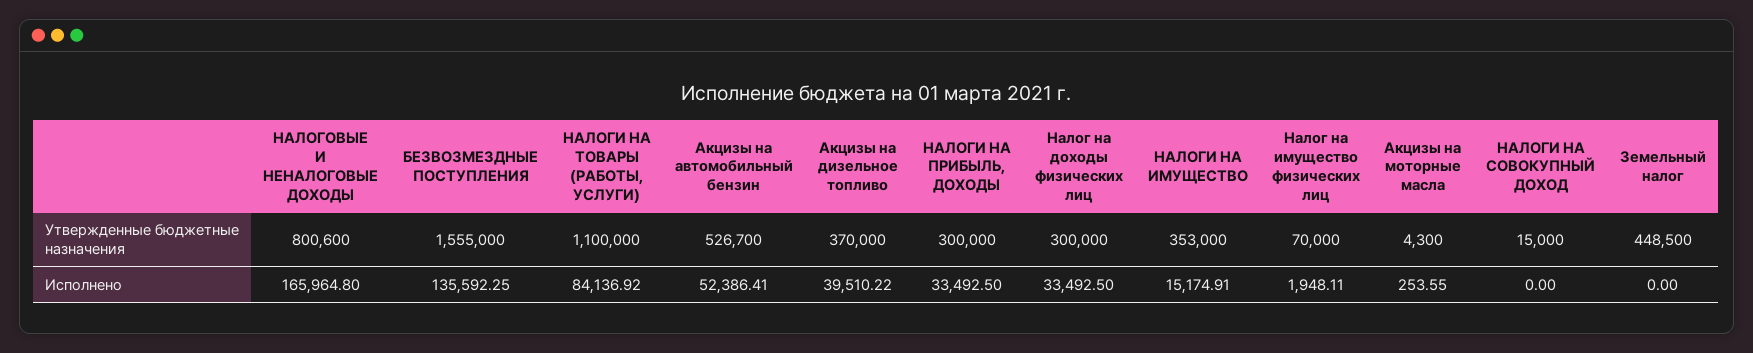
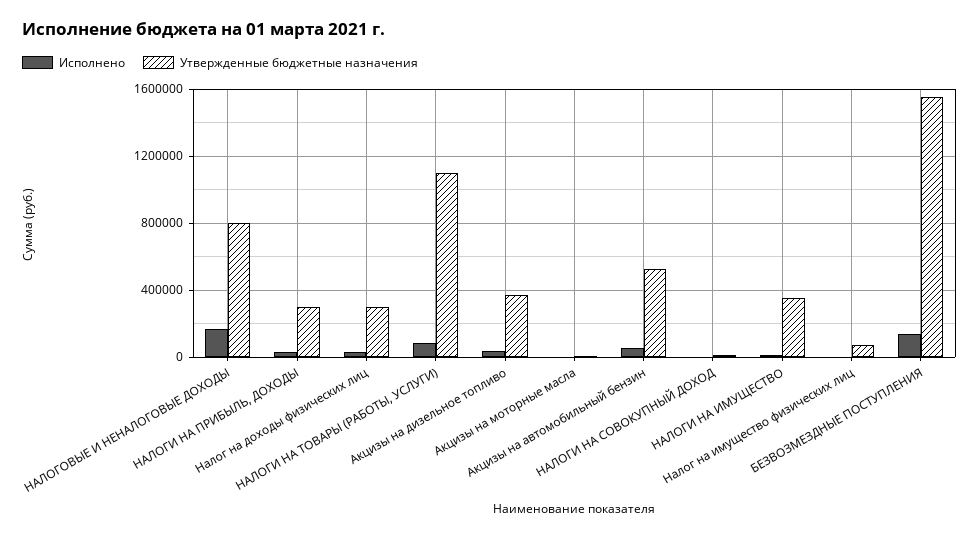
  {
    "Утвержденные бюджетные назначения": {
      "НАЛОГОВЫЕ И НЕНАЛОГОВЫЕ ДОХОДЫ": 800600,
      "БЕЗВОЗМЕЗДНЫЕ ПОСТУПЛЕНИЯ": 1555000,
      "НАЛОГИ НА ТОВАРЫ (РАБОТЫ, УСЛУГИ)": 1100000,
      "Акцизы на автомобильный бензин": 526700,
      "Акцизы на дизельное топливо": 370000,
      "НАЛОГИ НА ПРИБЫЛЬ, ДОХОДЫ": 300000,
      "Налог на доходы физических лиц": 300000,
      "НАЛОГИ НА ИМУЩЕСТВО": 353000,
      "Налог на имущество физических лиц": 70000,
      "Акцизы на моторные масла": 4300,
-     "НАЛОГИ НА СОВОКУПНЫЙ ДОХОД": 15000,
+     "НАЛОГИ НА СОВОКУПНЫЙ ДОХОД": 15000
-     "Земельный налог": 448500
    },
    "Исполнено": {
      "НАЛОГОВЫЕ И НЕНАЛОГОВЫЕ ДОХОДЫ": 165964.8,
      "БЕЗВОЗМЕЗДНЫЕ ПОСТУПЛЕНИЯ": 135592.25,
      "НАЛОГИ НА ТОВАРЫ (РАБОТЫ, УСЛУГИ)": 84136.92,
      "Акцизы на автомобильный бензин": 52386.41,
      "Акцизы на дизельное топливо": 39510.22,
      "НАЛОГИ НА ПРИБЫЛЬ, ДОХОДЫ": 33492.5,
      "Налог на доходы физических лиц": 33492.5,
      "НАЛОГИ НА ИМУЩЕСТВО": 15174.91,
      "Налог на имущество физических лиц": 1948.11,
      "Акцизы на моторные масла": 253.55,
-     "НАЛОГИ НА СОВОКУПНЫЙ ДОХОД": 0,
+     "НАЛОГИ НА СОВОКУПНЫЙ ДОХОД": 0
-     "Земельный налог": 0
    }
  }

